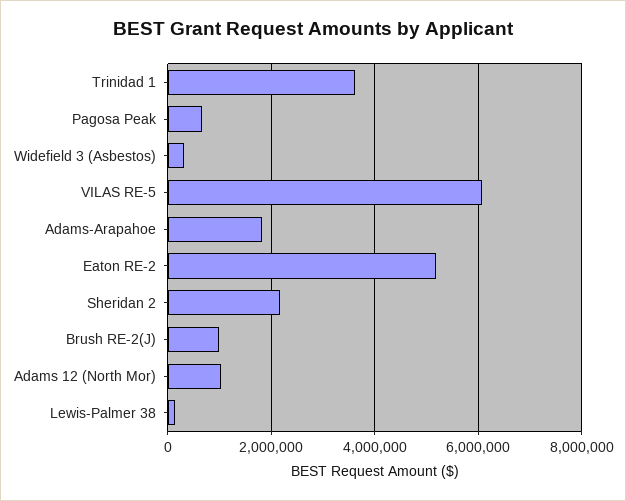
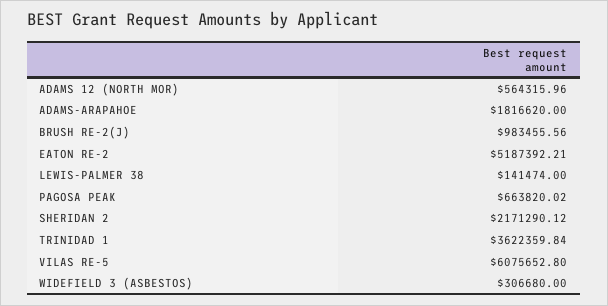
  {
    "Trinidad 1": 3622359.84,
    "Pagosa Peak": 663820.02,
    "Widefield 3 (Asbestos)": 306680,
    "VILAS RE-5": 6075652.8,
    "Adams-Arapahoe": 1816620,
    "Eaton RE-2": 5187392.21,
    "Sheridan 2": 2171290.12,
    "Brush RE-2(J)": 983455.56,
-   "Adams 12 (North Mor)": 1000000,
+   "Adams 12 (North Mor)": 564315.96,
    "Lewis-Palmer 38": 141474
  }

